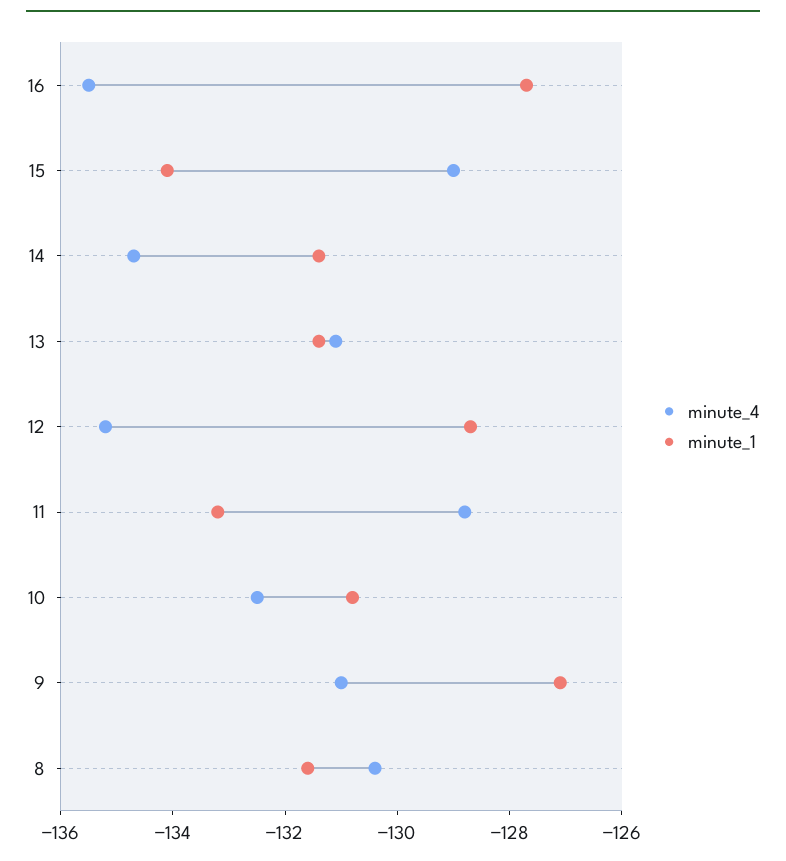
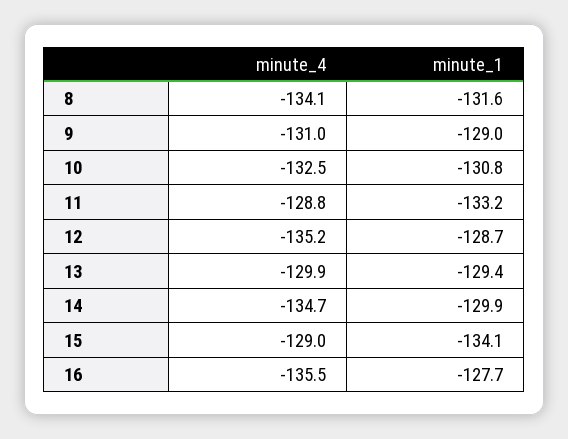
  {
    "minute_4": {
      "16": -135.5,
      "15": -129,
      "14": -134.7,
-     "13": -131,
+     "13": -129.9,
      "12": -135.2,
      "11": -128.8,
      "10": -132.5,
      "9": -131,
-     "8": -130.5
+     "8": -134.1
    },
    "minute_1": {
      "16": -127.7,
      "15": -134.1,
-     "14": -131.5,
+     "14": -129.9,
-     "13": -131.5,
+     "13": -129.4,
      "12": -128.7,
      "11": -133.2,
      "10": -130.8,
-     "9": -127,
+     "9": -129,
      "8": -131.6
    }
  }

